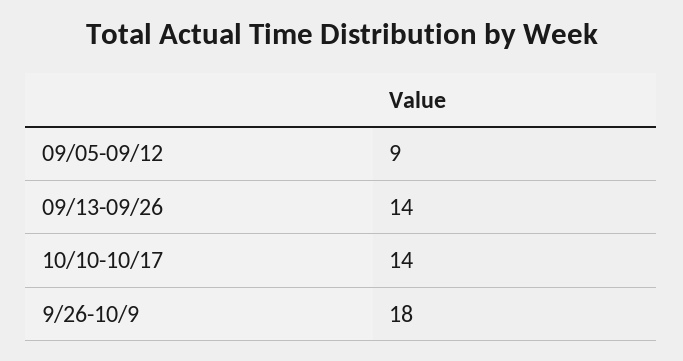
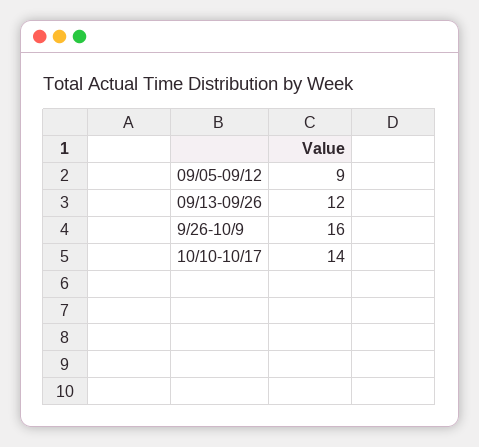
  {
    "09/05-09/12": 9,
-   "09/13-09/26": 14,
+   "09/13-09/26": 12,
    "10/10-10/17": 14,
-   "9/26-10/9": 18
+   "9/26-10/9": 16
  }

